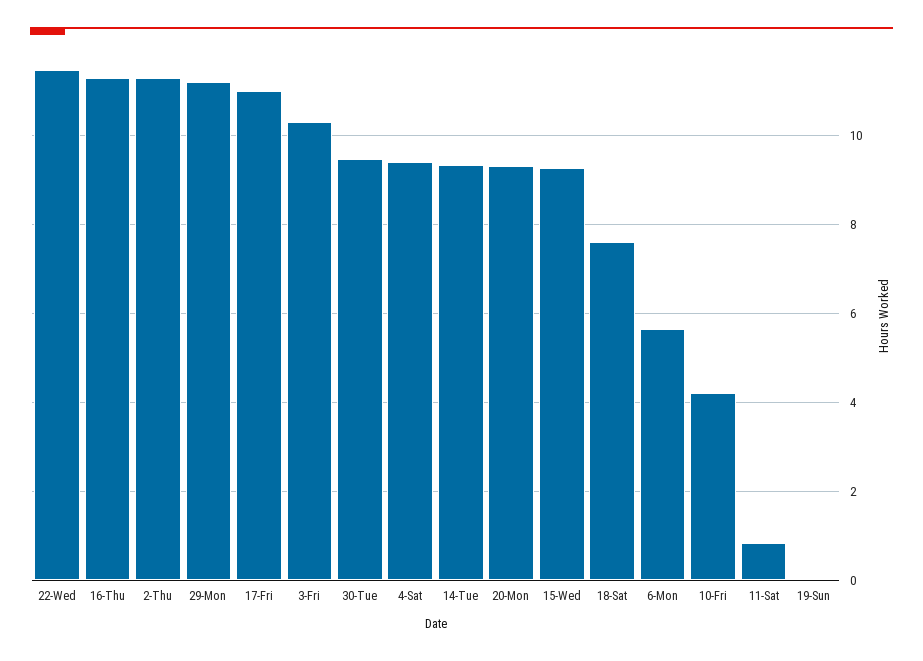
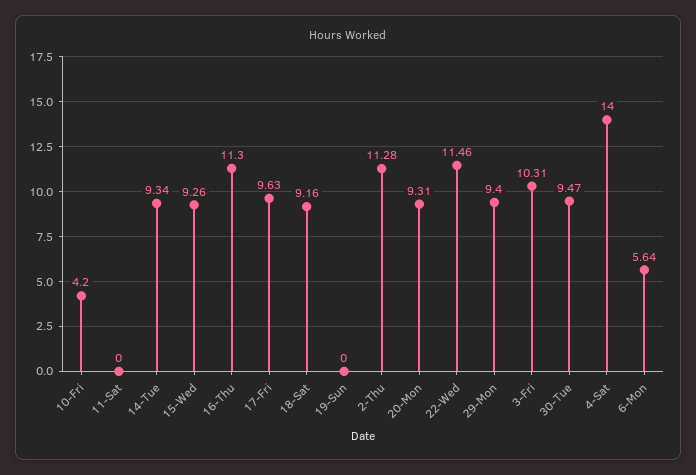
  {
    "22-Wed": 11.46,
    "16-Thu": 11.3,
    "2-Thu": 11.28,
-   "29-Mon": 11.2,
+   "29-Mon": 9.4,
-   "17-Fri": 11,
+   "17-Fri": 9.63,
    "3-Fri": 10.31,
    "30-Tue": 9.47,
-   "4-Sat": 9.4,
+   "4-Sat": 14,
    "14-Tue": 9.34,
    "20-Mon": 9.31,
    "15-Wed": 9.26,
-   "18-Sat": 7.6,
+   "18-Sat": 9.16,
    "6-Mon": 5.64,
    "10-Fri": 4.2,
-   "11-Sat": 0.8,
+   "11-Sat": 0,
    "19-Sun": 0
  }

